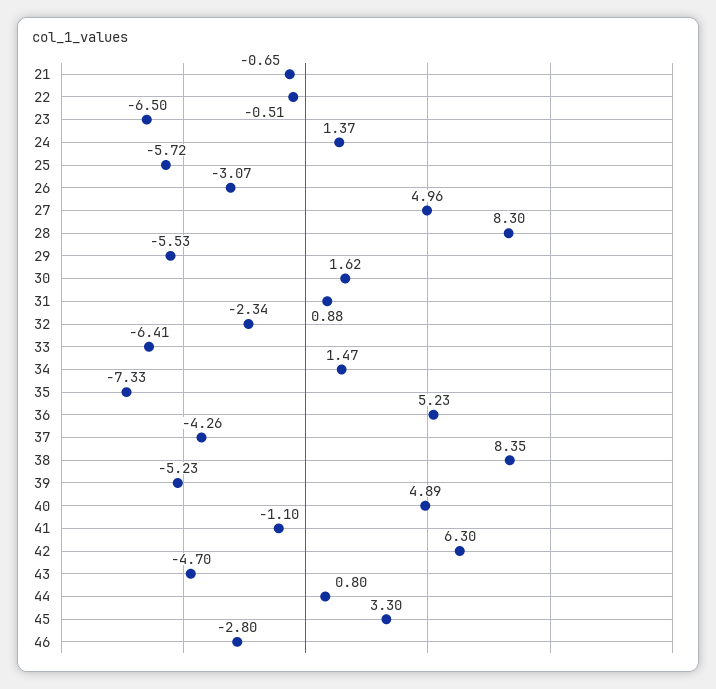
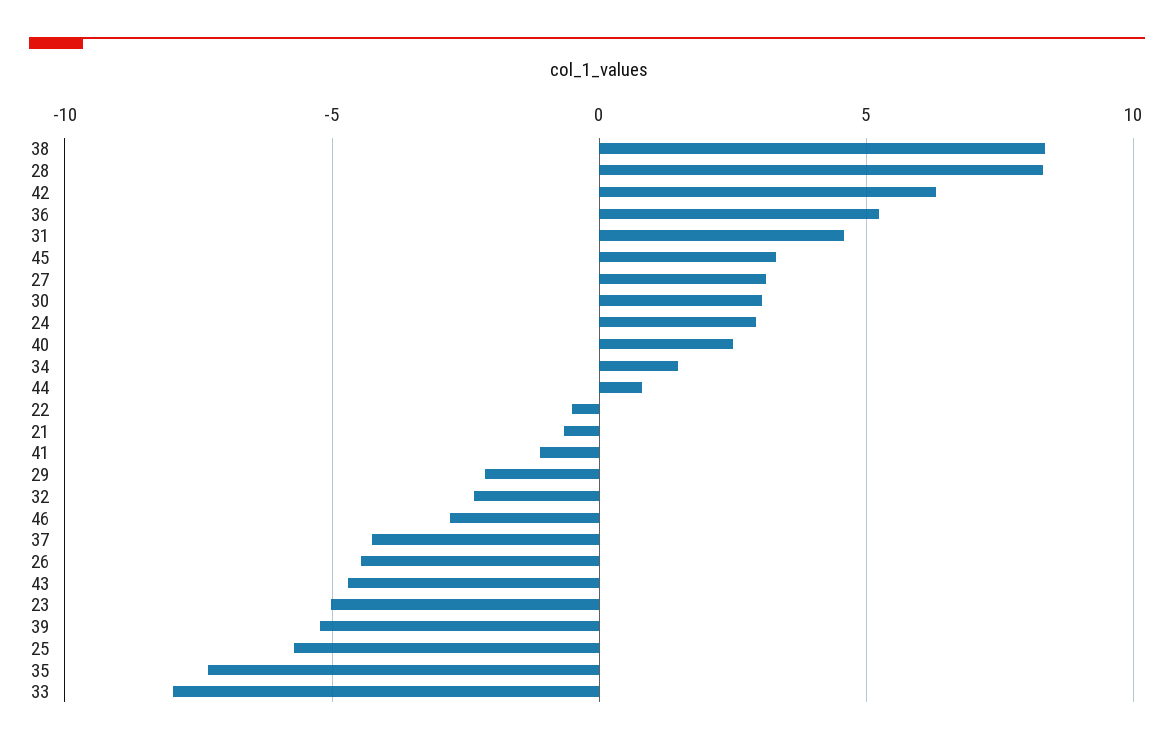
  {
    "21": -0.65,
    "22": -0.51,
-   "23": -6.5,
+   "23": -5,
-   "24": 1.37,
+   "24": 3,
    "25": -5.72,
-   "26": -3.07,
+   "26": -4.5,
-   "27": 4.96,
+   "27": 3,
    "28": 8.3,
-   "29": -5.53,
+   "29": -2,
-   "30": 1.62,
+   "30": 3,
-   "31": 0.88,
+   "31": 4.5,
    "32": -2.34,
-   "33": -6.41,
+   "33": -8,
    "34": 1.47,
    "35": -7.33,
    "36": 5.23,
    "37": -4.26,
    "38": 8.35,
    "39": -5.23,
-   "40": 4.89,
+   "40": 2.5,
    "41": -1.1,
    "42": 6.3,
    "43": -4.7,
    "44": 0.8,
    "45": 3.3,
    "46": -2.8
  }

